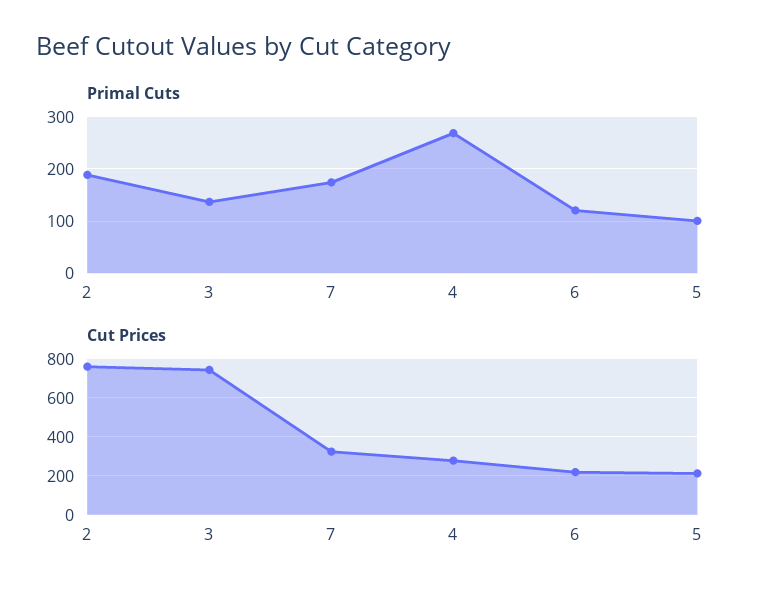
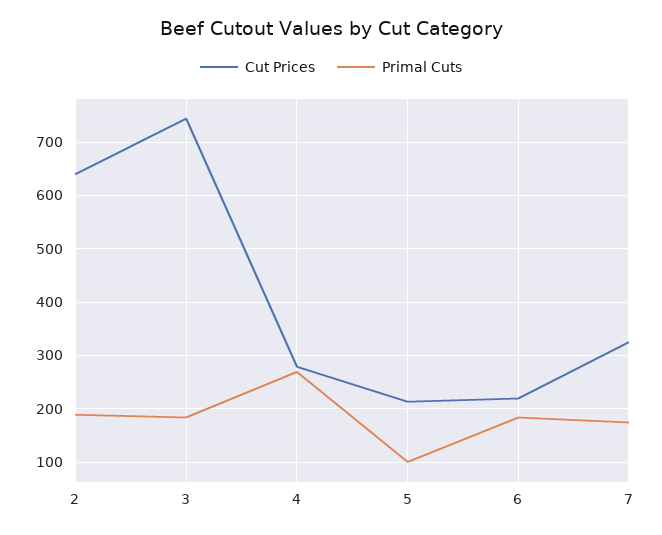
  {
    "Primal Cuts": {
      "2": 180,
-     "3": 140,
+     "3": 180,
      "7": 180,
      "4": 260,
-     "6": 120,
+     "6": 180,
      "5": 100
    },
    "Cut Prices": {
-     "2": 750,
+     "2": 640,
      "3": 740,
      "7": 320,
      "4": 280,
      "6": 220,
      "5": 220
    }
  }

